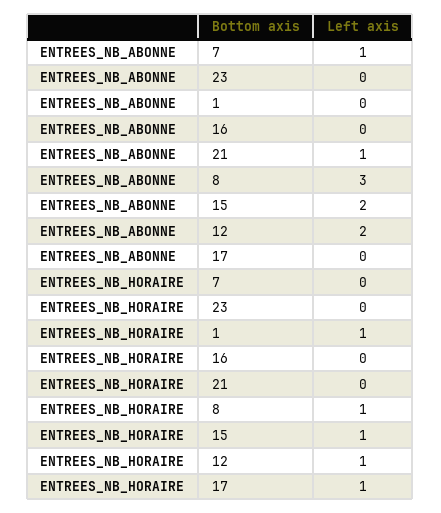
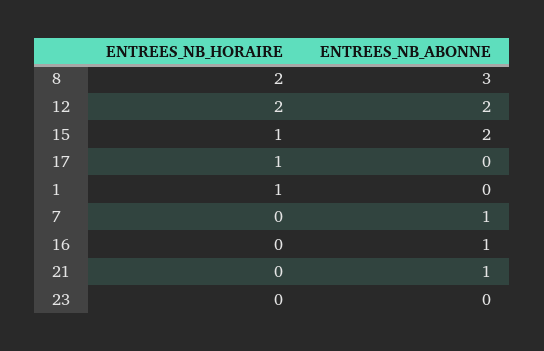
  {
    "ENTREES_NB_ABONNE": {
      "7": 1,
      "23": 0,
      "1": 0,
-     "16": 0,
+     "16": 1,
      "21": 1,
      "8": 3,
      "15": 2,
      "12": 2,
      "17": 0
    },
    "ENTREES_NB_HORAIRE": {
      "7": 0,
      "23": 0,
      "1": 1,
      "16": 0,
      "21": 0,
-     "8": 1,
+     "8": 2,
      "15": 1,
-     "12": 1,
+     "12": 2,
      "17": 1
    }
  }

